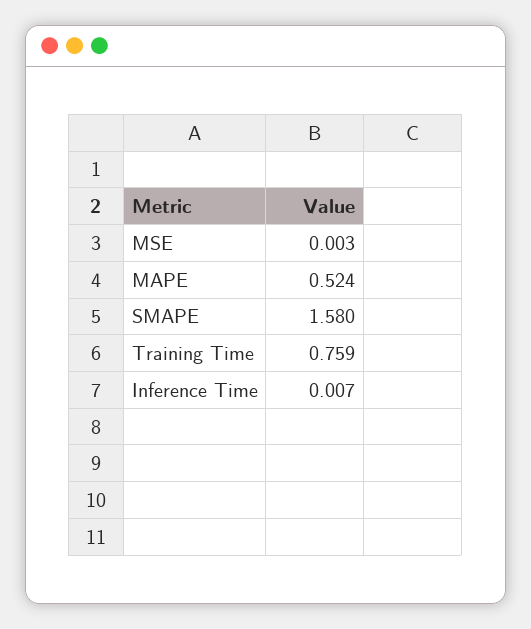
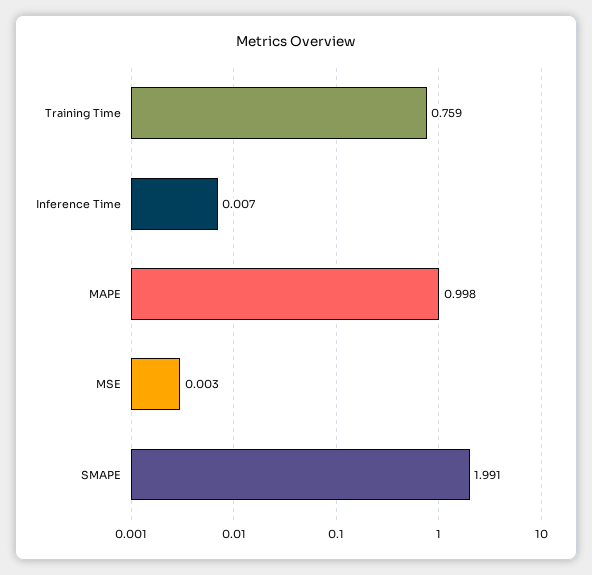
  {
    "MSE": 0.003,
-   "MAPE": 0.524,
+   "MAPE": 0.998,
-   "SMAPE": 1.58,
+   "SMAPE": 1.991,
    "Training Time": 0.759,
    "Inference Time": 0.007
  }

